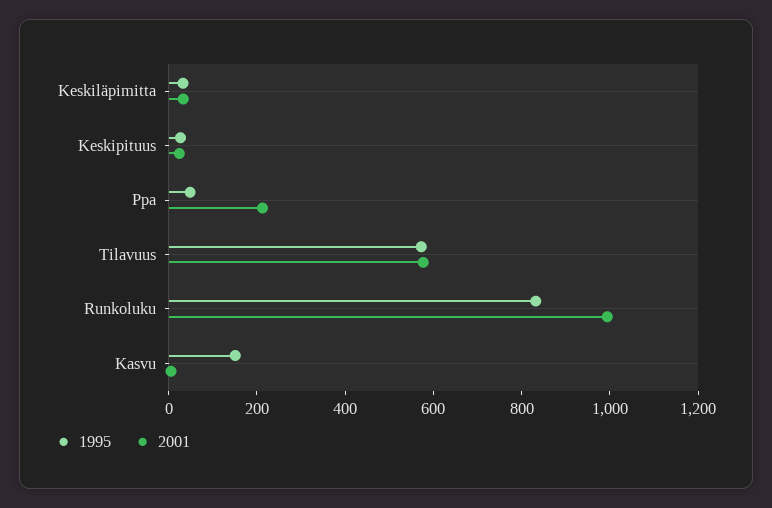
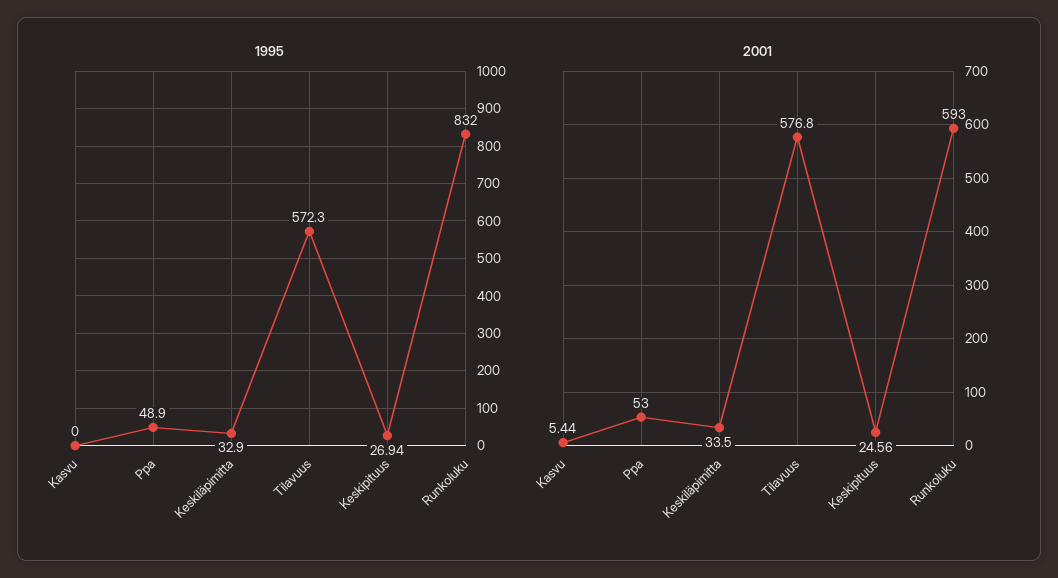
  {
    "1995": {
      "Keskiläpimitta": 32.9,
      "Keskipituus": 26.94,
      "Ppa": 48.9,
      "Tilavuus": 572.3,
      "Runkoluku": 832,
-     "Kasvu": 150
+     "Kasvu": 0
    },
    "2001": {
      "Keskiläpimitta": 33.5,
      "Keskipituus": 24.56,
-     "Ppa": 200,
+     "Ppa": 53,
      "Tilavuus": 576.8,
-     "Runkoluku": 1000,
+     "Runkoluku": 593,
      "Kasvu": 5.44
    }
  }

